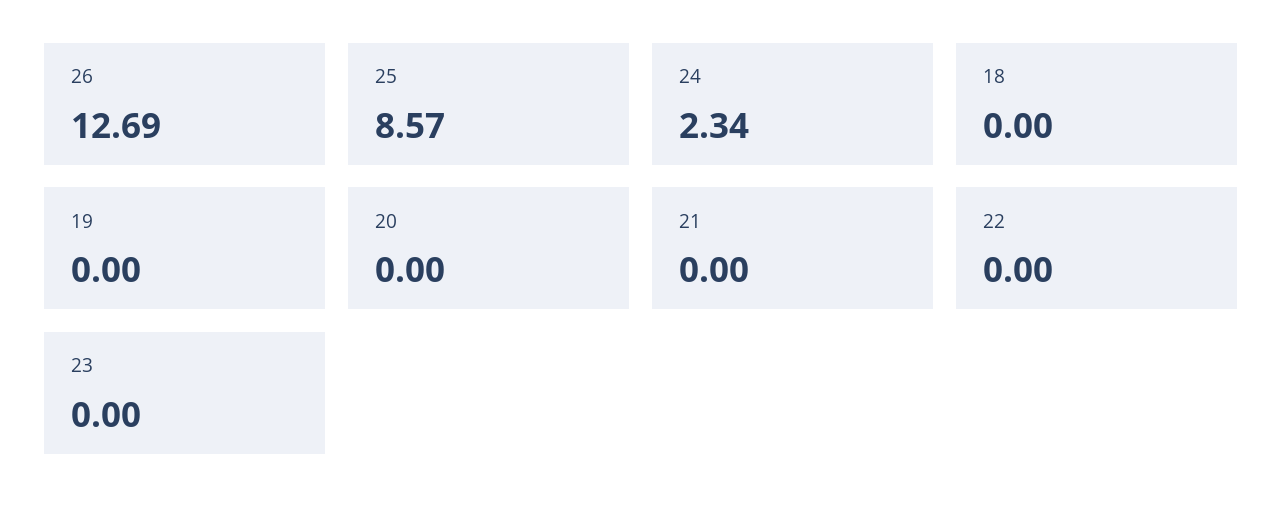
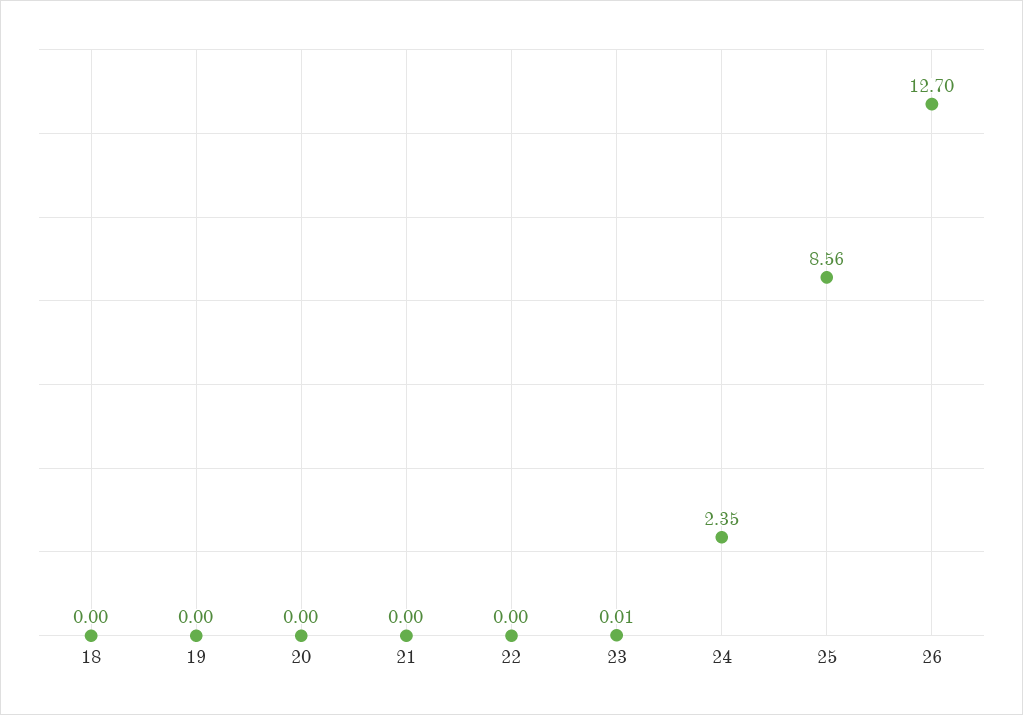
  {
-   "26": 12.69,
+   "26": 12.7,
-   "25": 8.57,
+   "25": 8.56,
-   "24": 2.34,
+   "24": 2.35,
    "18": 0,
    "19": 0,
    "20": 0,
    "21": 0,
    "22": 0,
-   "23": 0
+   "23": 0.01
  }

